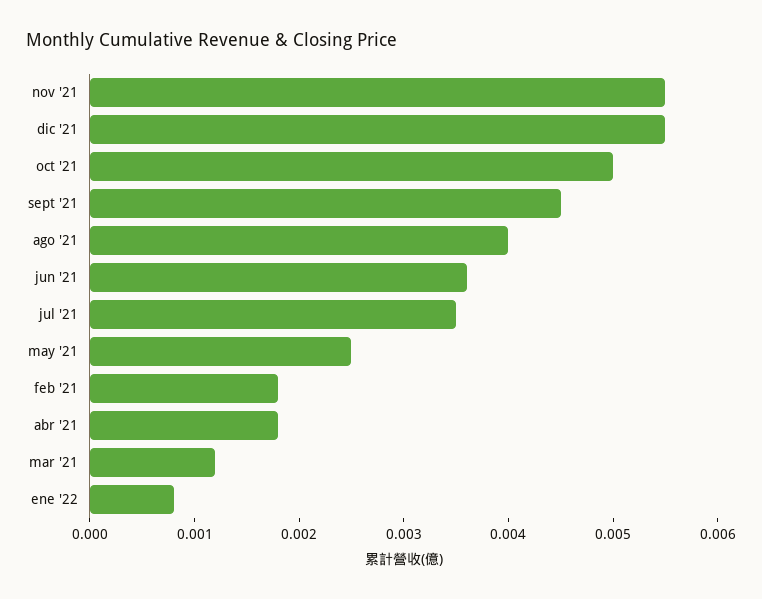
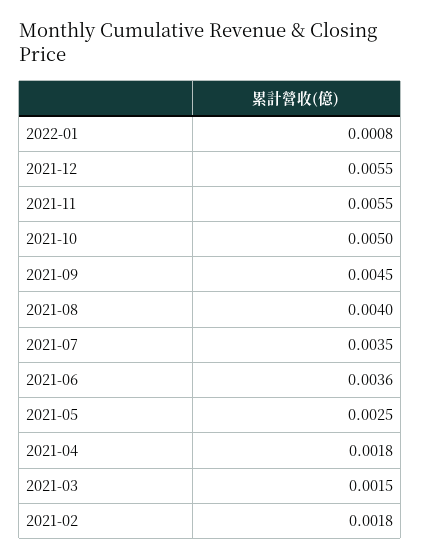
  {
    "nov '21": 0.0055,
    "dic '21": 0.0055,
    "oct '21": 0.005,
    "sept '21": 0.0045,
    "ago '21": 0.004,
    "jun '21": 0.0036,
    "jul '21": 0.0035,
    "may '21": 0.0025,
    "feb '21": 0.0018,
    "abr '21": 0.0018,
-   "mar '21": 0.0012,
+   "mar '21": 0.0015,
    "ene '22": 0.0008
  }

